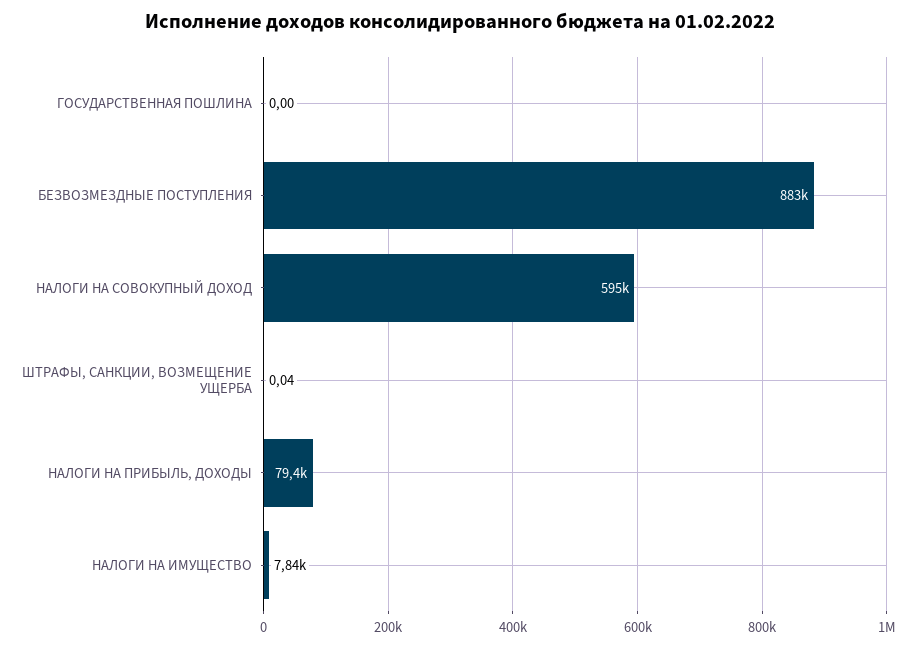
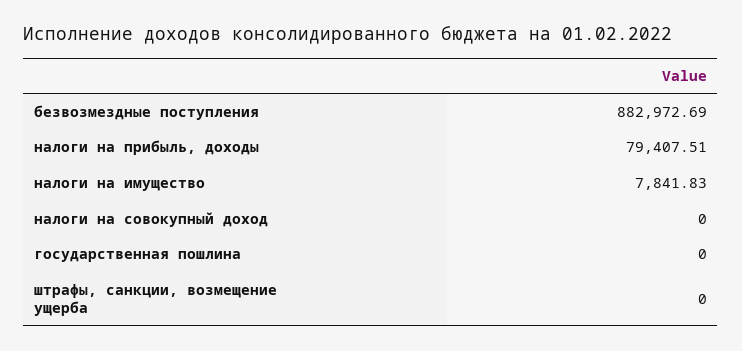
  {
    "ГОСУДАРСТВЕННАЯ ПОШЛИНА": 0,
    "БЕЗВОЗМЕЗДНЫЕ ПОСТУПЛЕНИЯ": 882972.69,
-   "НАЛОГИ НА СОВОКУПНЫЙ ДОХОД": 595000,
+   "НАЛОГИ НА СОВОКУПНЫЙ ДОХОД": 0,
-   "ШТРАФЫ, САНКЦИИ, ВОЗМЕЩЕНИЕ УЩЕРБА": 0.04,
+   "ШТРАФЫ, САНКЦИИ, ВОЗМЕЩЕНИЕ УЩЕРБА": 0,
    "НАЛОГИ НА ПРИБЫЛЬ, ДОХОДЫ": 79407.51,
    "НАЛОГИ НА ИМУЩЕСТВО": 7841.83
  }

